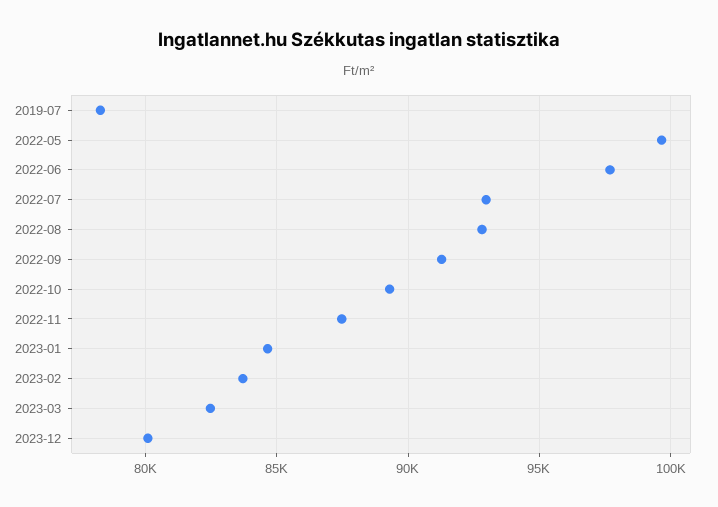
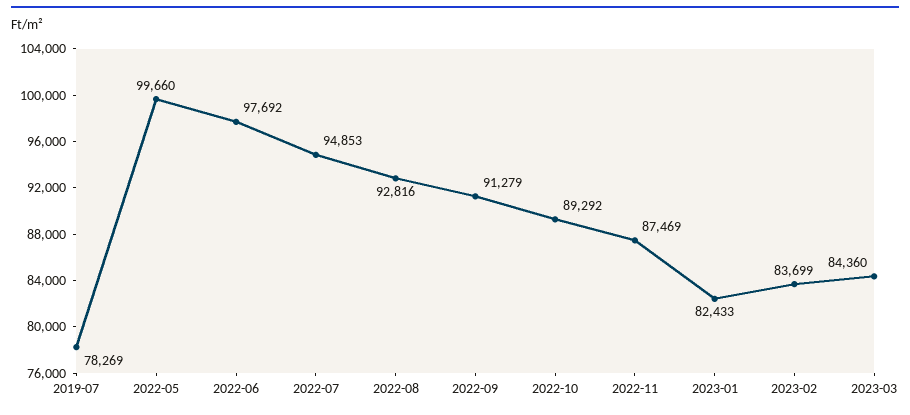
  {
    "2019-07": 78269,
    "2022-05": 99660,
    "2022-06": 97692,
-   "2022-07": 93000,
+   "2022-07": 94853,
    "2022-08": 92816,
    "2022-09": 91279,
    "2022-10": 89292,
    "2022-11": 87469,
-   "2023-01": 84500,
+   "2023-01": 82433,
    "2023-02": 83699,
-   "2023-03": 82500,
+   "2023-03": 84360
-   "2023-12": 80000
  }

